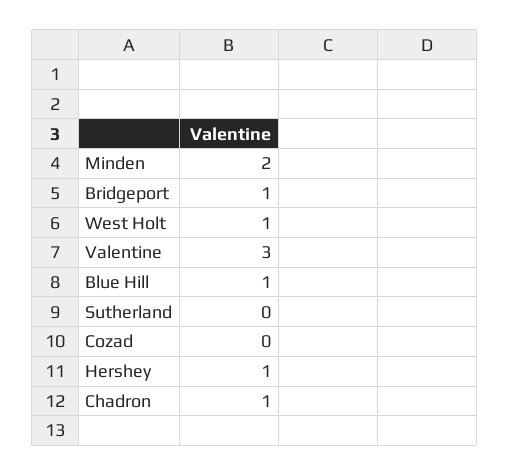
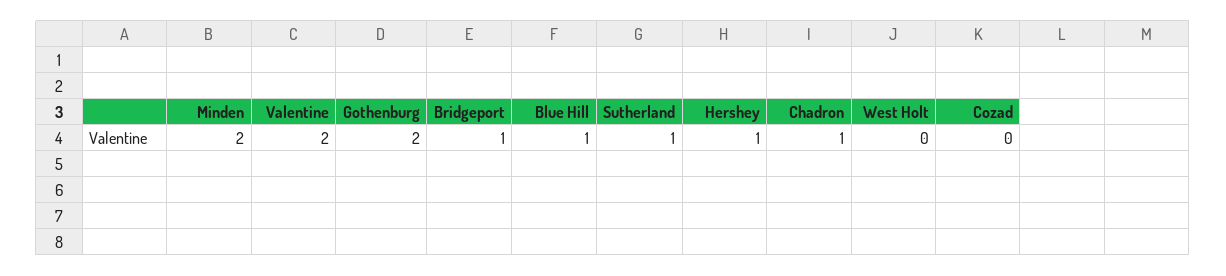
  {
    "Minden": 2,
    "Bridgeport": 1,
-   "West Holt": 1,
+   "West Holt": 0,
-   "Valentine": 3,
+   "Valentine": 2,
    "Blue Hill": 1,
-   "Sutherland": 0,
+   "Sutherland": 1,
    "Cozad": 0,
    "Hershey": 1,
-   "Chadron": 1
+   "Chadron": 1,
+   "Gothenburg": 2
  }

